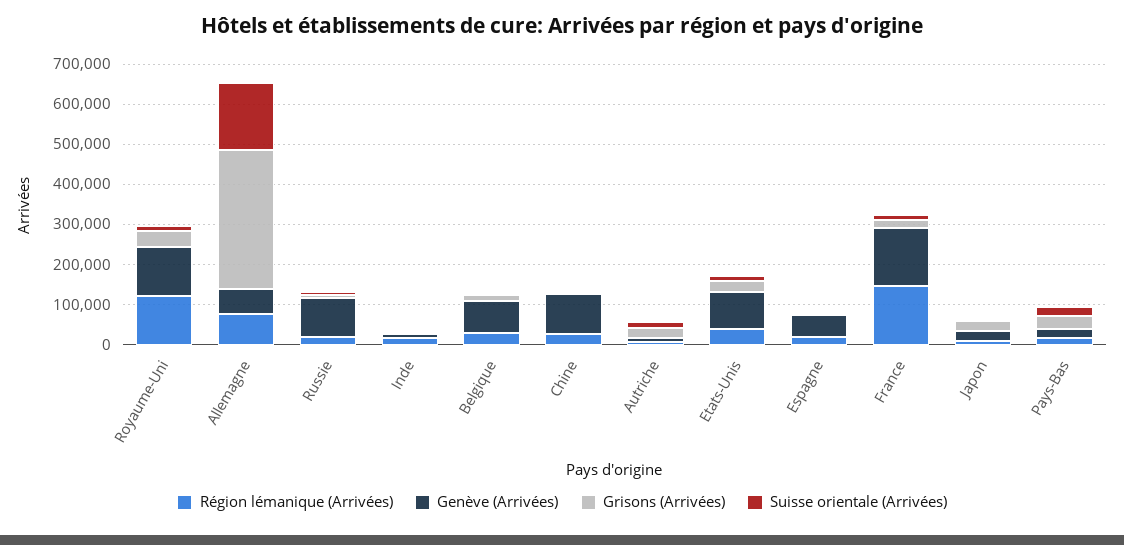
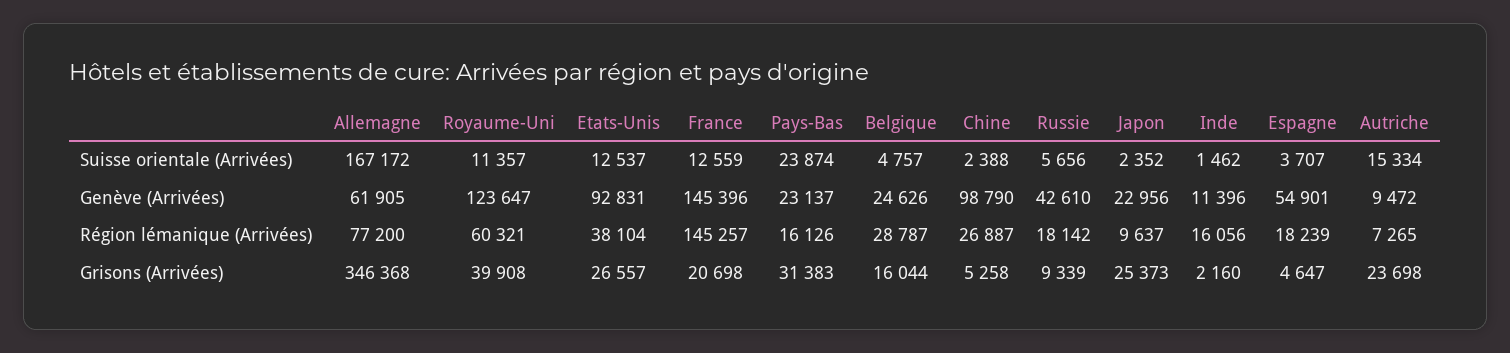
  {
    "Région lémanique (Arrivées)": {
-     "Royaume-Uni": 120000,
+     "Royaume-Uni": 60321,
      "Allemagne": 77200,
      "Russie": 18142,
      "Inde": 16056,
      "Belgique": 28787,
      "Chine": 26887,
      "Autriche": 7265,
      "Etats-Unis": 38104,
      "Espagne": 18239,
      "France": 145257,
      "Japon": 9637,
      "Pays-Bas": 16126
    },
    "Genève (Arrivées)": {
      "Royaume-Uni": 123647,
      "Allemagne": 61905,
-     "Russie": 100000,
+     "Russie": 42610,
      "Inde": 11396,
-     "Belgique": 80000,
+     "Belgique": 24626,
      "Chine": 98790,
      "Autriche": 9472,
      "Etats-Unis": 92831,
      "Espagne": 54901,
      "France": 145396,
      "Japon": 22956,
      "Pays-Bas": 23137
    },
    "Grisons (Arrivées)": {
      "Royaume-Uni": 39908,
      "Allemagne": 346368,
      "Russie": 9339,
      "Inde": 2160,
      "Belgique": 16044,
      "Chine": 5258,
      "Autriche": 23698,
      "Etats-Unis": 26557,
      "Espagne": 4647,
      "France": 20698,
      "Japon": 25373,
      "Pays-Bas": 31383
    },
    "Suisse orientale (Arrivées)": {
      "Royaume-Uni": 11357,
      "Allemagne": 167172,
      "Russie": 5656,
      "Inde": 1462,
      "Belgique": 4757,
      "Chine": 2388,
      "Autriche": 15334,
      "Etats-Unis": 12537,
      "Espagne": 3707,
      "France": 12559,
      "Japon": 2352,
      "Pays-Bas": 23874
    }
  }

